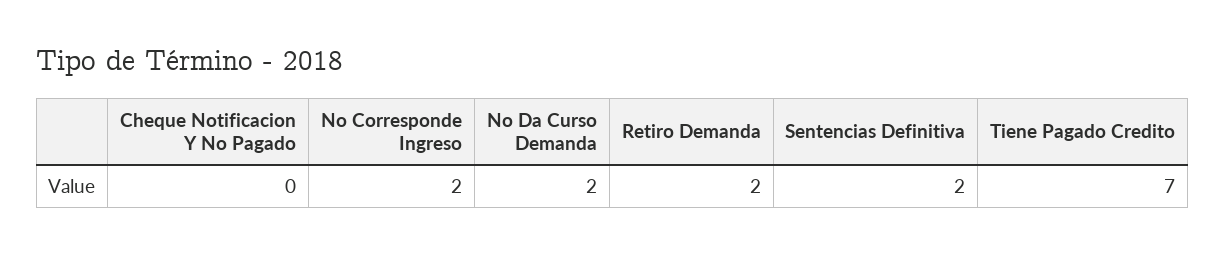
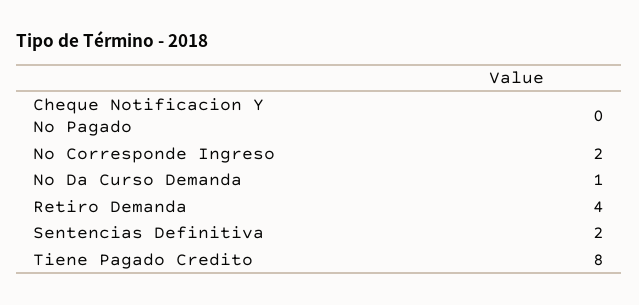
  {
    "Cheque Notificacion Y No Pagado": 0,
    "No Corresponde Ingreso": 2,
-   "No Da Curso Demanda": 2,
+   "No Da Curso Demanda": 1,
-   "Retiro Demanda": 2,
+   "Retiro Demanda": 4,
    "Sentencias Definitiva": 2,
-   "Tiene Pagado Credito": 7
+   "Tiene Pagado Credito": 8
  }

